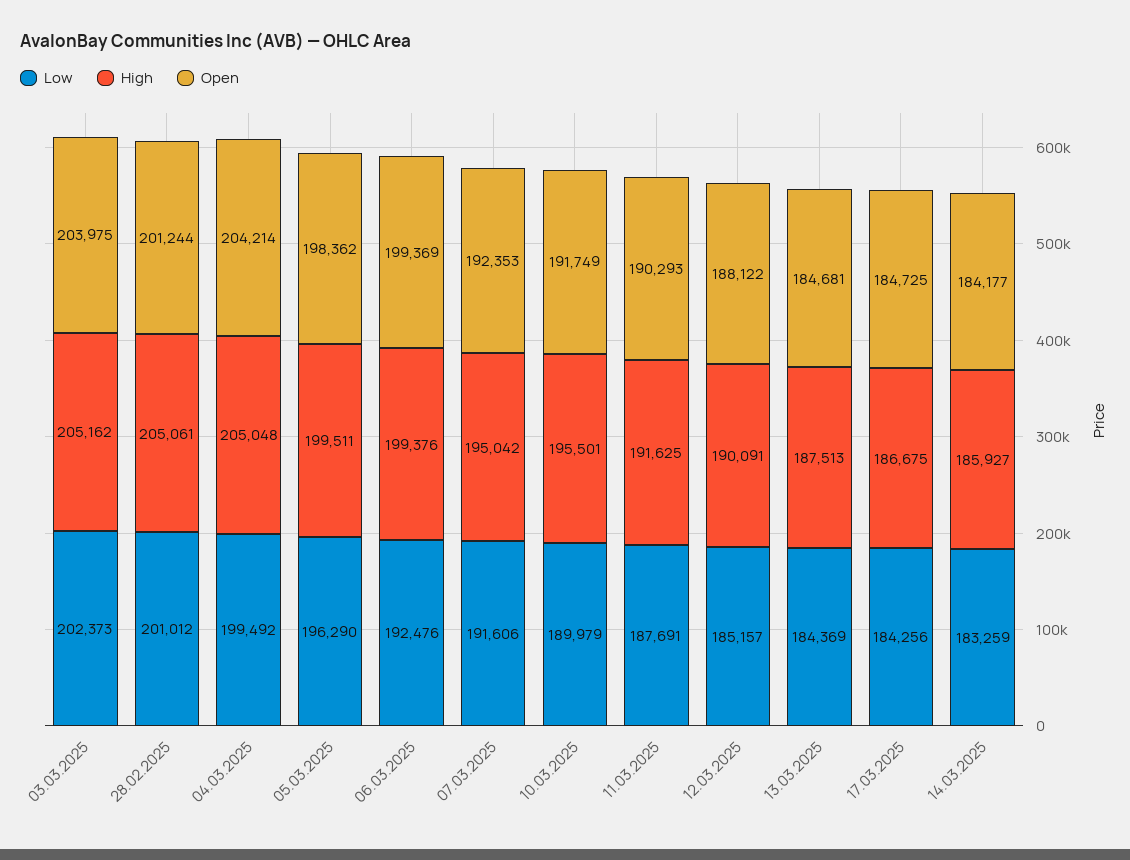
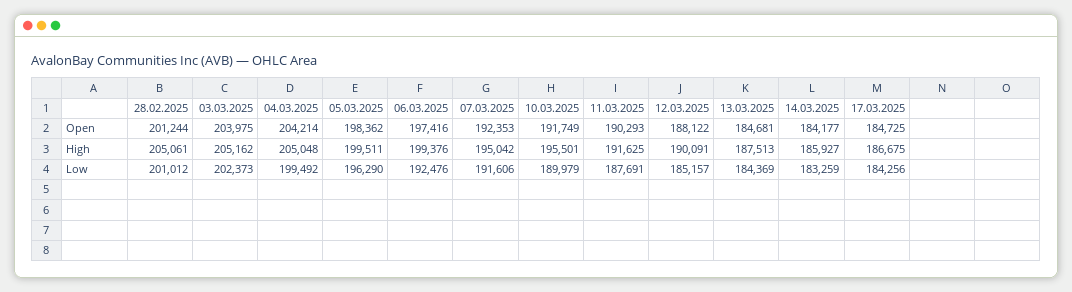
  {
    "Low": {
      "03.03.2025": 202373,
      "28.02.2025": 201012,
      "04.03.2025": 199492,
      "05.03.2025": 196290,
      "06.03.2025": 192476,
      "07.03.2025": 191606,
      "10.03.2025": 189979,
      "11.03.2025": 187691,
      "12.03.2025": 185157,
      "13.03.2025": 184369,
      "17.03.2025": 184256,
      "14.03.2025": 183259
    },
    "High": {
      "03.03.2025": 205162,
      "28.02.2025": 205061,
      "04.03.2025": 205048,
      "05.03.2025": 199511,
      "06.03.2025": 199376,
      "07.03.2025": 195042,
      "10.03.2025": 195501,
      "11.03.2025": 191625,
      "12.03.2025": 190091,
      "13.03.2025": 187513,
      "17.03.2025": 186675,
      "14.03.2025": 185927
    },
    "Open": {
      "03.03.2025": 203975,
      "28.02.2025": 201244,
      "04.03.2025": 204214,
      "05.03.2025": 198362,
-     "06.03.2025": 199369,
+     "06.03.2025": 197416,
      "07.03.2025": 192353,
      "10.03.2025": 191749,
      "11.03.2025": 190293,
      "12.03.2025": 188122,
      "13.03.2025": 184681,
      "17.03.2025": 184725,
      "14.03.2025": 184177
    }
  }

